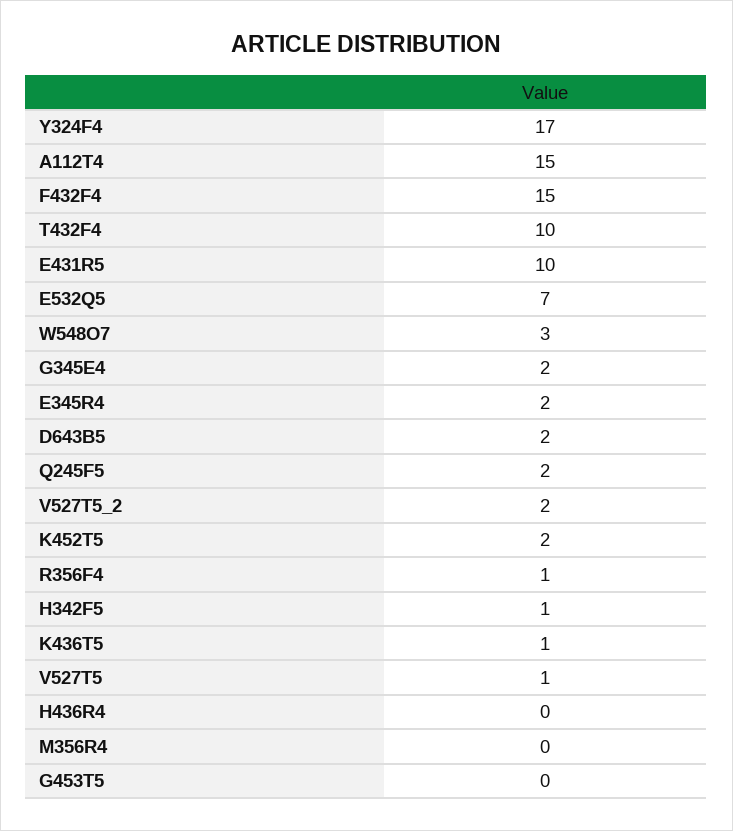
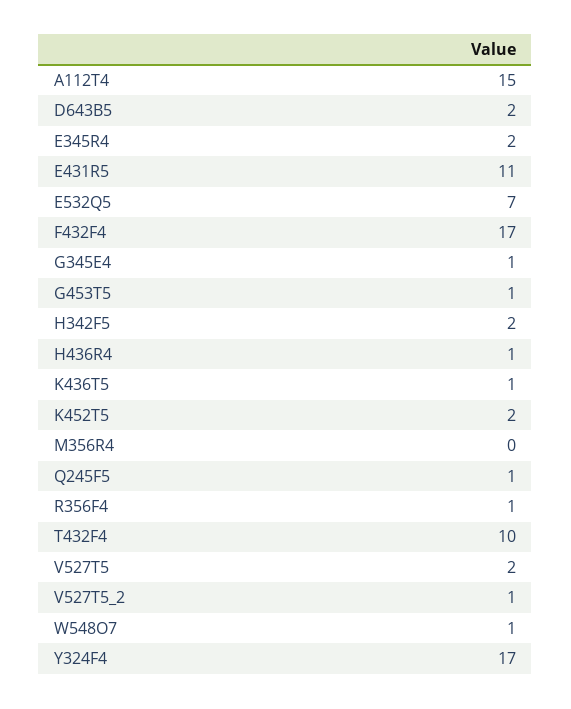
  {
    "Y324F4": 17,
    "A112T4": 15,
-   "F432F4": 15,
+   "F432F4": 17,
    "T432F4": 10,
-   "E431R5": 10,
+   "E431R5": 11,
    "E532Q5": 7,
-   "W548O7": 3,
+   "W548O7": 1,
-   "G345E4": 2,
+   "G345E4": 1,
    "E345R4": 2,
    "D643B5": 2,
-   "Q245F5": 2,
+   "Q245F5": 1,
-   "V527T5_2": 2,
+   "V527T5_2": 1,
    "K452T5": 2,
    "R356F4": 1,
-   "H342F5": 1,
+   "H342F5": 2,
    "K436T5": 1,
-   "V527T5": 1,
+   "V527T5": 2,
-   "H436R4": 0,
+   "H436R4": 1,
    "M356R4": 0,
-   "G453T5": 0
+   "G453T5": 1
  }

